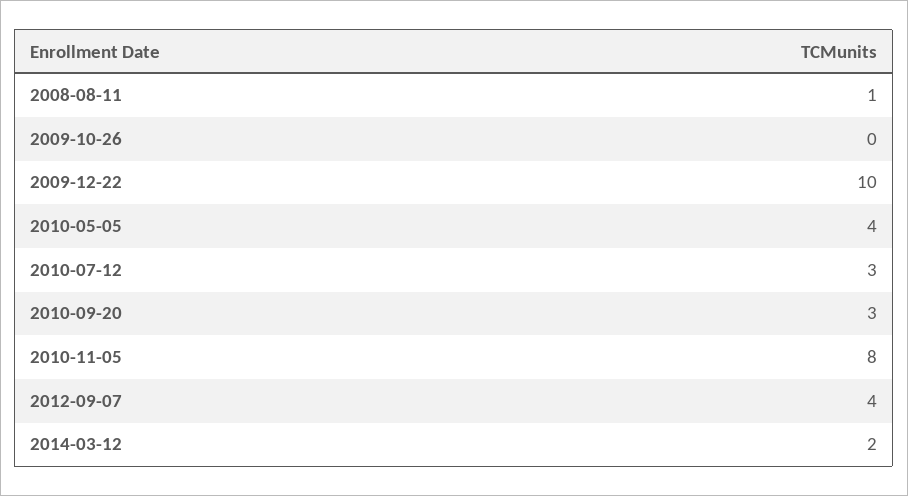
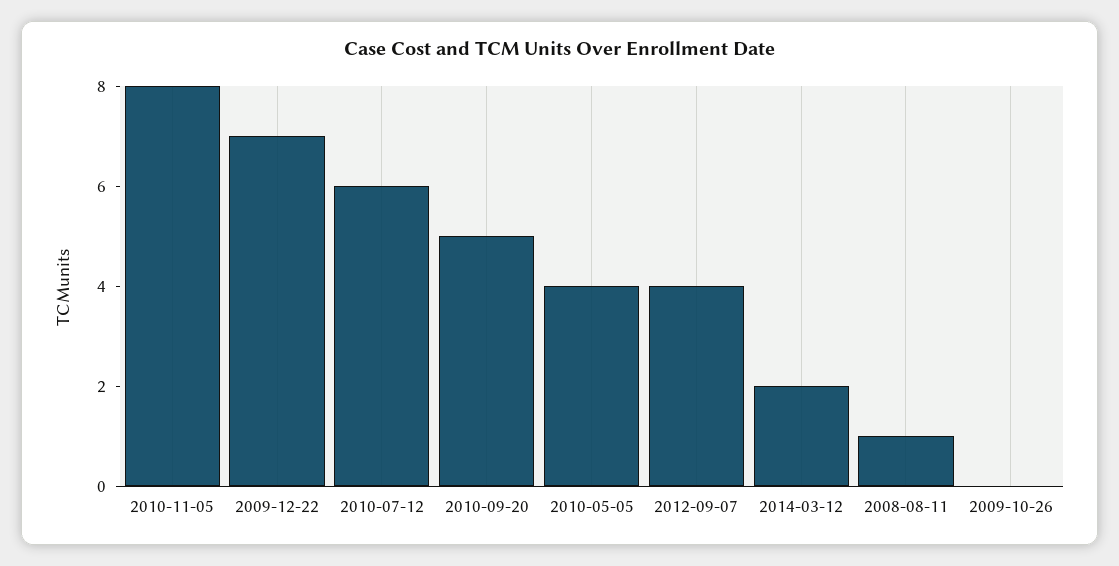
  {
    "2008-08-11": 1,
    "2009-10-26": 0,
-   "2009-12-22": 10,
+   "2009-12-22": 7,
    "2010-05-05": 4,
-   "2010-07-12": 3,
+   "2010-07-12": 6,
-   "2010-09-20": 3,
+   "2010-09-20": 5,
    "2010-11-05": 8,
    "2012-09-07": 4,
    "2014-03-12": 2
  }

